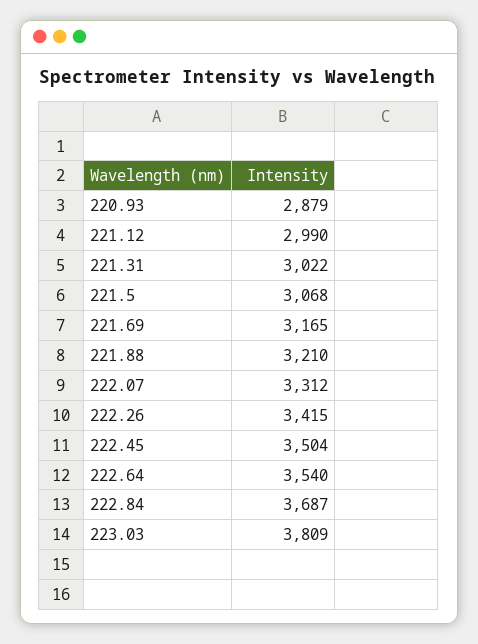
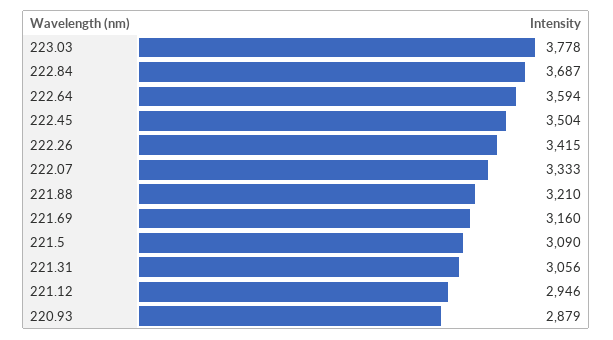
  {
    "220.93": 2879,
-   "221.12": 2990,
+   "221.12": 2946,
-   "221.31": 3022,
+   "221.31": 3056,
-   "221.5": 3068,
+   "221.5": 3090,
-   "221.69": 3165,
+   "221.69": 3160,
    "221.88": 3210,
-   "222.07": 3312,
+   "222.07": 3333,
    "222.26": 3415,
    "222.45": 3504,
-   "222.64": 3540,
+   "222.64": 3594,
    "222.84": 3687,
-   "223.03": 3809
+   "223.03": 3778
  }

